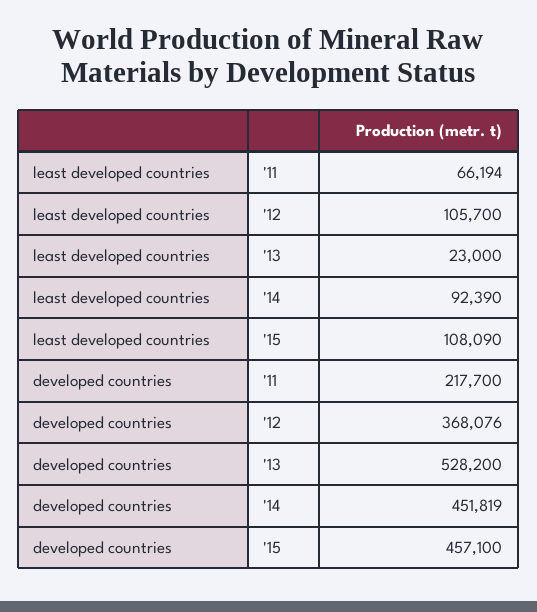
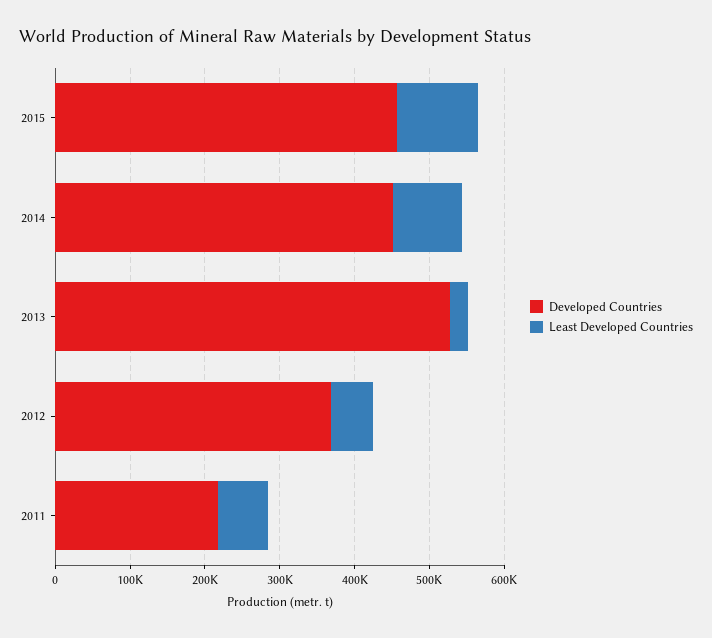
  {
    "least developed countries": {
      "'11": 66194,
-     "'12": 105700,
+     "'12": 60000,
      "'13": 23000,
      "'14": 92390,
      "'15": 108090
    },
    "developed countries": {
      "'11": 217700,
      "'12": 368076,
      "'13": 528200,
      "'14": 451819,
      "'15": 457100
    }
  }

